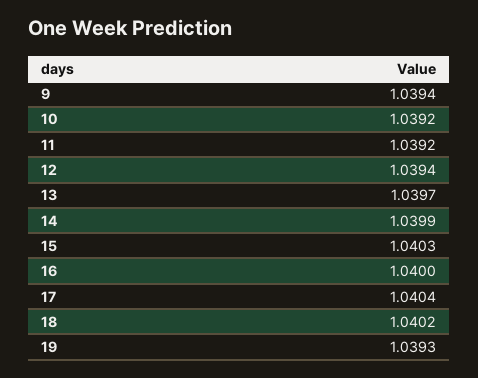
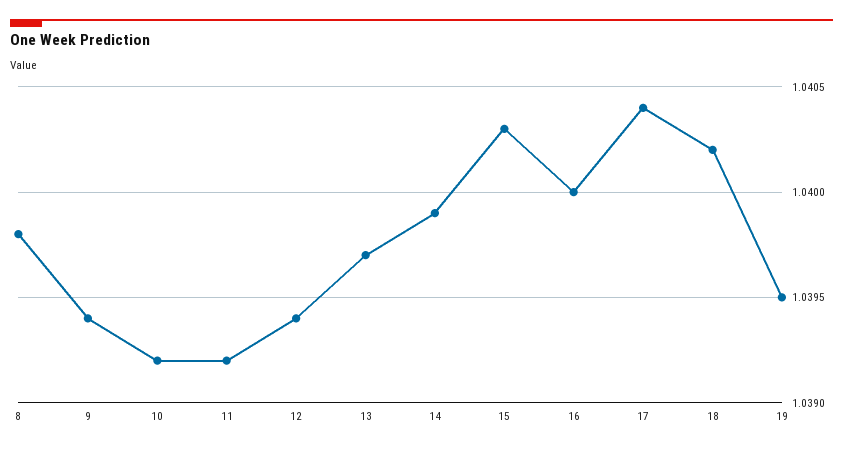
  {
    "9": 1.0394,
    "10": 1.0392,
    "11": 1.0392,
    "12": 1.0394,
    "13": 1.0397,
    "14": 1.0399,
    "15": 1.0403,
    "16": 1.04,
    "17": 1.0404,
    "18": 1.0402,
-   "19": 1.0393
+   "19": 1.0395,
+   "8": 1.0398
  }

